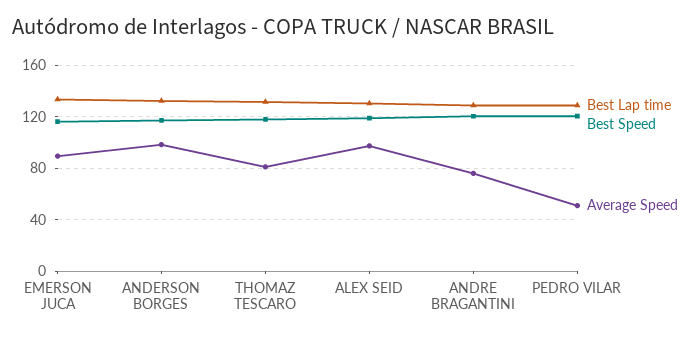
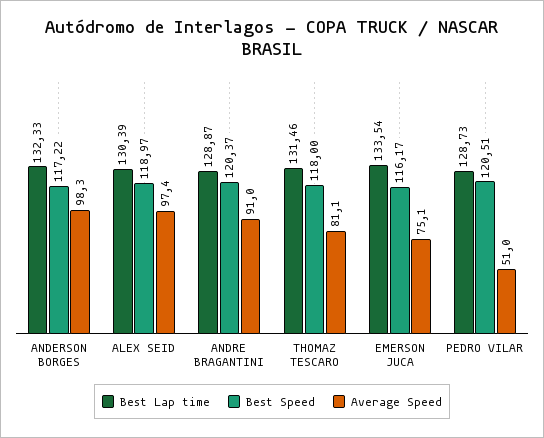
  {
    "Best Lap time": {
      "EMERSON JUCA": 133.54,
      "ANDERSON BORGES": 132.33,
      "THOMAZ TESCARO": 131.46,
      "ALEX SEID": 130.39,
      "ANDRE BRAGANTINI": 128.87,
      "PEDRO VILAR": 128.73
    },
    "Best Speed": {
      "EMERSON JUCA": 116.17,
      "ANDERSON BORGES": 117.22,
      "THOMAZ TESCARO": 118,
      "ALEX SEID": 118.97,
      "ANDRE BRAGANTINI": 120.37,
      "PEDRO VILAR": 120.51
    },
    "Average Speed": {
-     "EMERSON JUCA": 90,
+     "EMERSON JUCA": 75.1,
      "ANDERSON BORGES": 98.3,
      "THOMAZ TESCARO": 81.1,
      "ALEX SEID": 97.4,
-     "ANDRE BRAGANTINI": 75,
+     "ANDRE BRAGANTINI": 91,
      "PEDRO VILAR": 51
    }
  }

